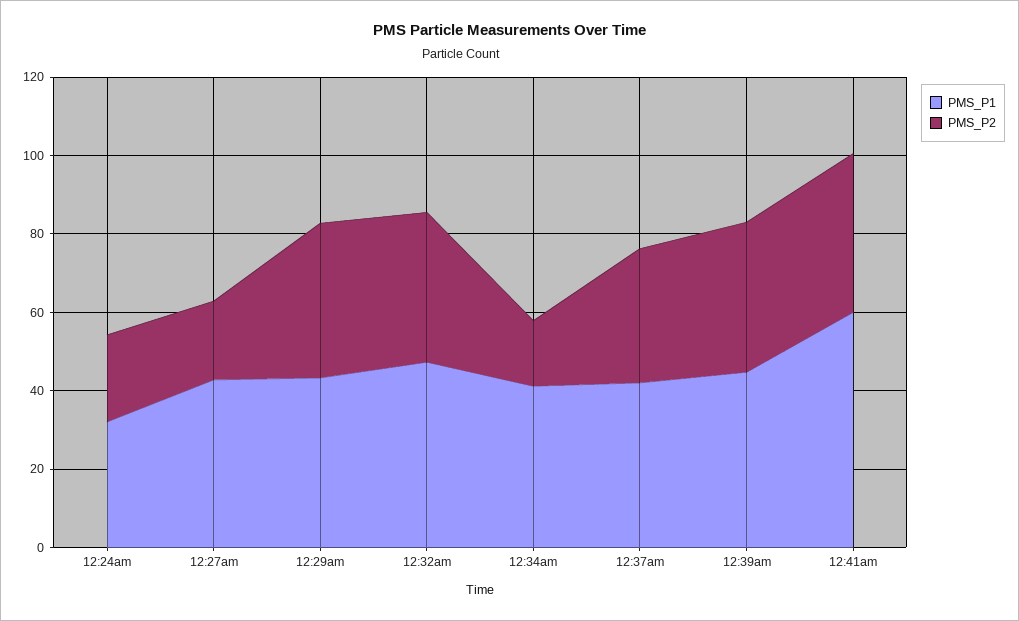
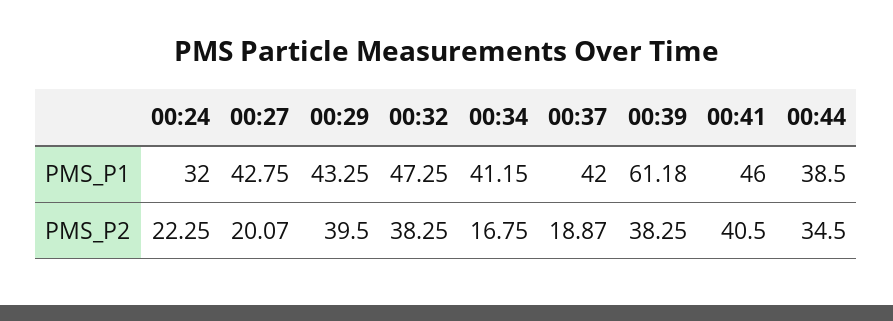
  {
    "PMS_P1": {
      "12:24am": 32,
      "12:27am": 42.75,
      "12:29am": 43.25,
      "12:32am": 47.25,
      "12:34am": 41.15,
      "12:37am": 42,
-     "12:39am": 45,
+     "12:39am": 61.18,
-     "12:41am": 60
+     "12:41am": 46,
+     "00:44": 38.5
    },
    "PMS_P2": {
      "12:24am": 22.25,
      "12:27am": 20.07,
      "12:29am": 39.5,
      "12:32am": 38.25,
      "12:34am": 16.75,
-     "12:37am": 35,
+     "12:37am": 18.87,
      "12:39am": 38.25,
-     "12:41am": 40.5
+     "12:41am": 40.5,
+     "00:44": 34.5
    }
  }

